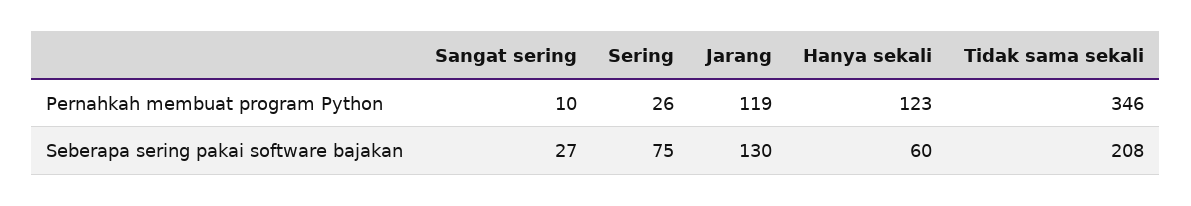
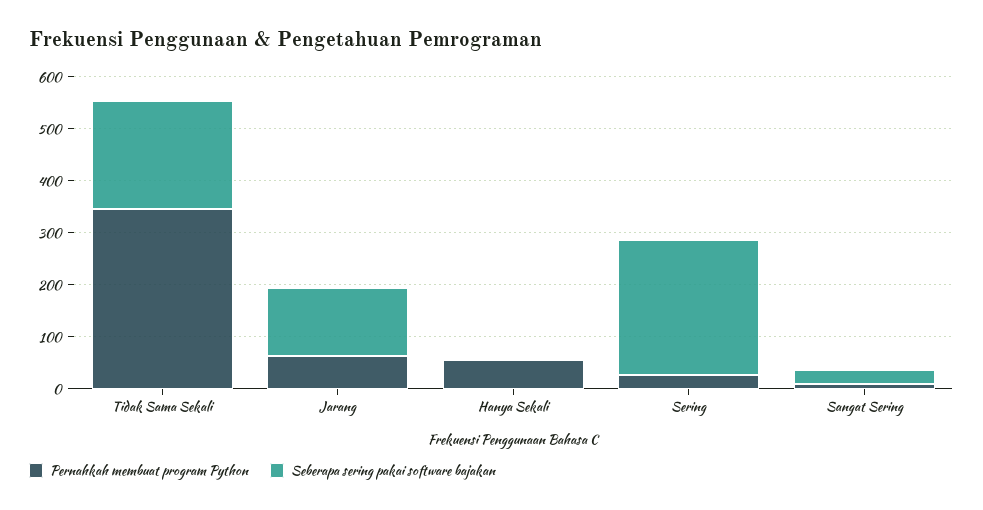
  {
    "Pernahkah membuat program Python": {
      "Sangat sering": 10,
      "Sering": 26,
-     "Jarang": 119,
+     "Jarang": 60,
-     "Hanya sekali": 123,
+     "Hanya sekali": 60,
      "Tidak sama sekali": 346
    },
    "Seberapa sering pakai software bajakan": {
      "Sangat sering": 27,
-     "Sering": 75,
+     "Sering": 260,
      "Jarang": 130,
-     "Hanya sekali": 60,
+     "Hanya sekali": 0,
      "Tidak sama sekali": 208
    }
  }

